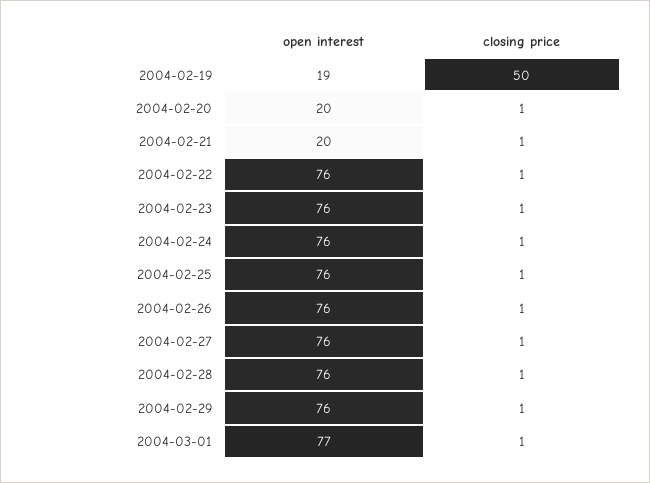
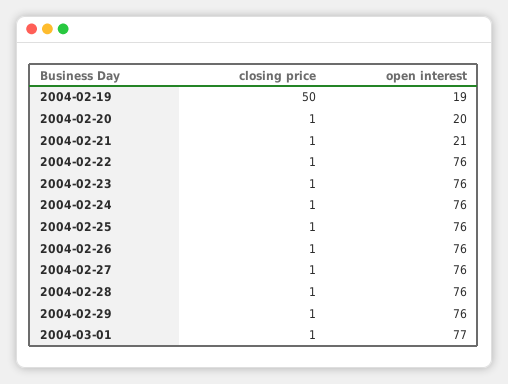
  {
    "open interest": {
      "2004-02-19": 19,
      "2004-02-20": 20,
-     "2004-02-21": 20,
+     "2004-02-21": 21,
      "2004-02-22": 76,
      "2004-02-23": 76,
      "2004-02-24": 76,
      "2004-02-25": 76,
      "2004-02-26": 76,
      "2004-02-27": 76,
      "2004-02-28": 76,
      "2004-02-29": 76,
      "2004-03-01": 77
    },
    "closing price": {
      "2004-02-19": 50,
      "2004-02-20": 1,
      "2004-02-21": 1,
      "2004-02-22": 1,
      "2004-02-23": 1,
      "2004-02-24": 1,
      "2004-02-25": 1,
      "2004-02-26": 1,
      "2004-02-27": 1,
      "2004-02-28": 1,
      "2004-02-29": 1,
      "2004-03-01": 1
    }
  }

